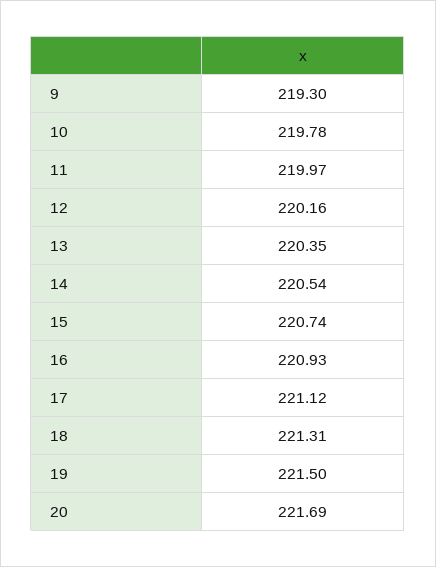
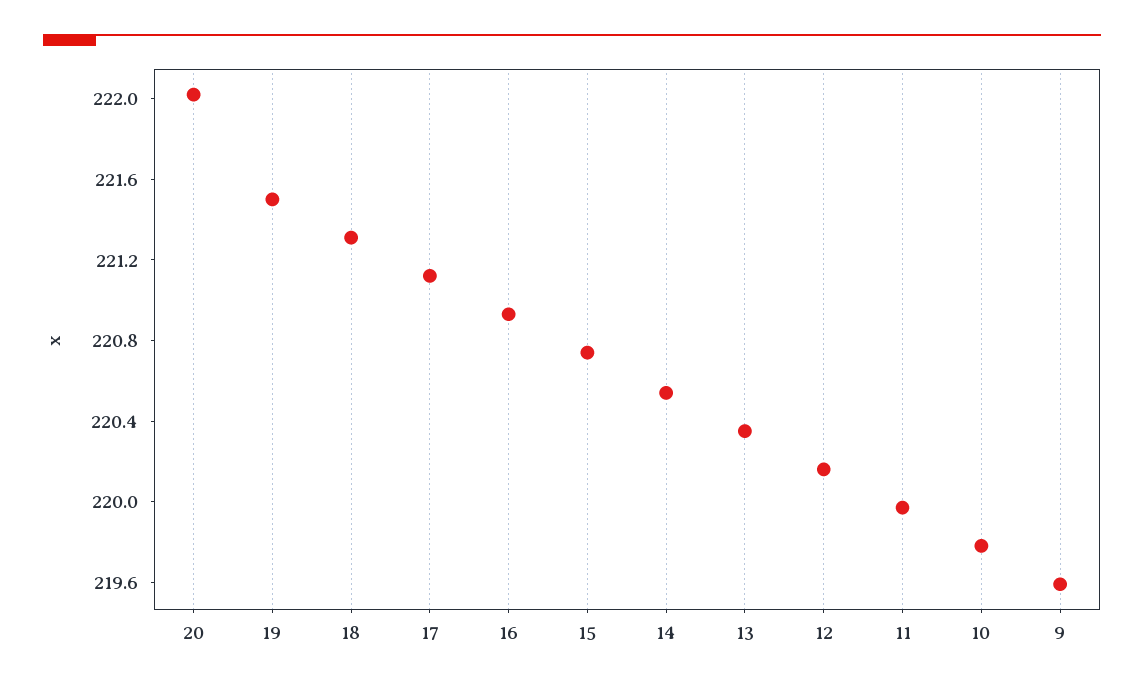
  {
-   "9": 219.3,
+   "9": 219.6,
    "10": 219.78,
    "11": 219.97,
    "12": 220.16,
    "13": 220.35,
    "14": 220.54,
    "15": 220.74,
    "16": 220.93,
    "17": 221.12,
    "18": 221.31,
    "19": 221.5,
-   "20": 221.69
+   "20": 222
  }

